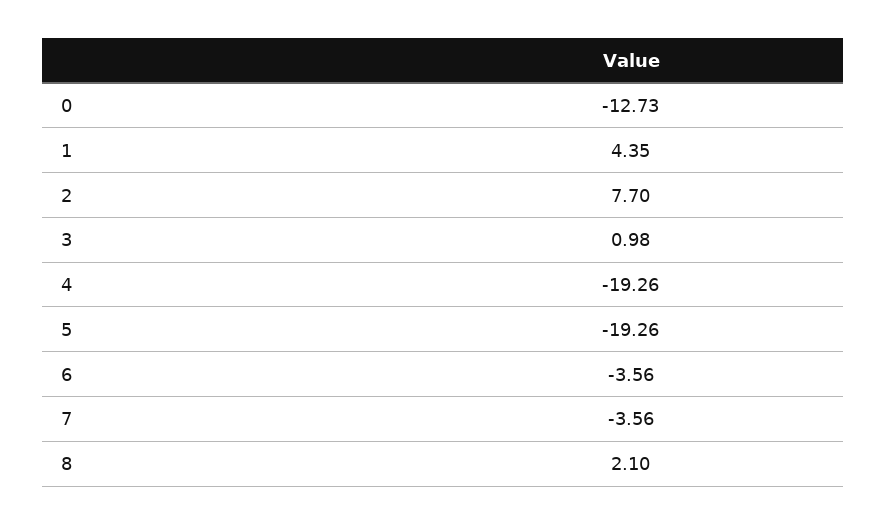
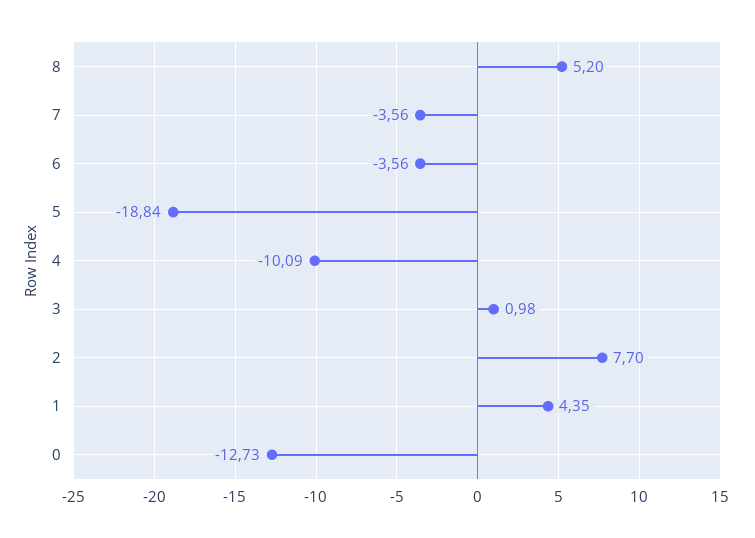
  {
    "0": -12.73,
    "1": 4.35,
    "2": 7.7,
    "3": 0.98,
-   "4": -19.26,
+   "4": -10.09,
-   "5": -19.26,
+   "5": -18.84,
    "6": -3.56,
    "7": -3.56,
-   "8": 2.1
+   "8": 5.2
  }

